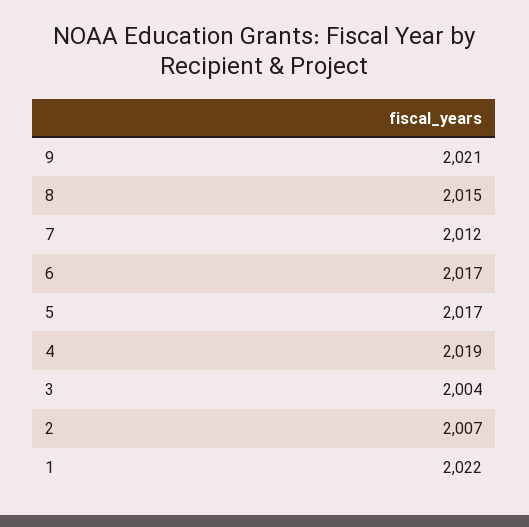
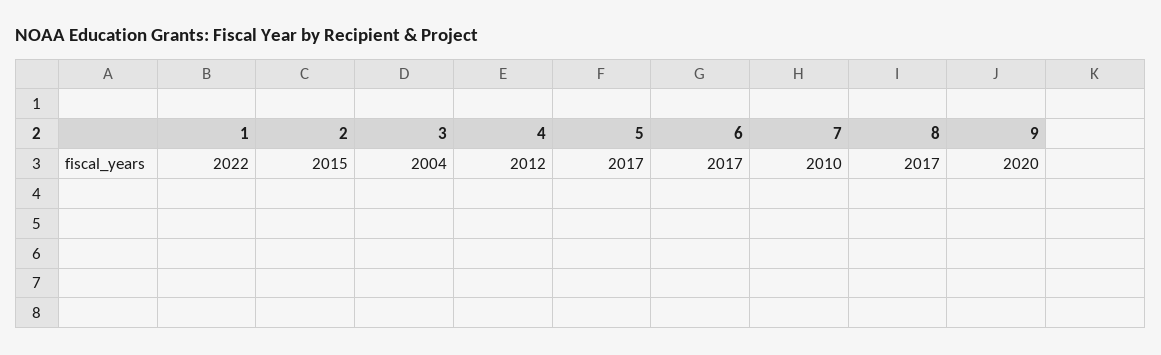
  {
-   "9": 2021,
+   "9": 2020,
-   "8": 2015,
+   "8": 2017,
-   "7": 2012,
+   "7": 2010,
    "6": 2017,
    "5": 2017,
-   "4": 2019,
+   "4": 2012,
    "3": 2004,
-   "2": 2007,
+   "2": 2015,
    "1": 2022
  }

